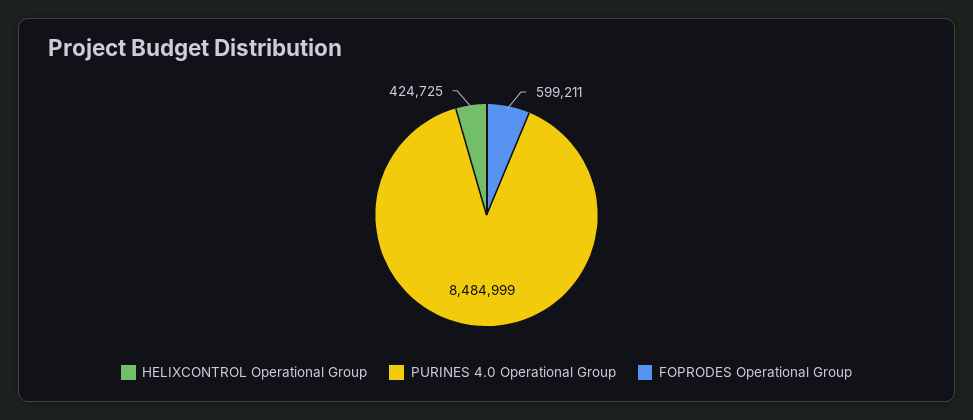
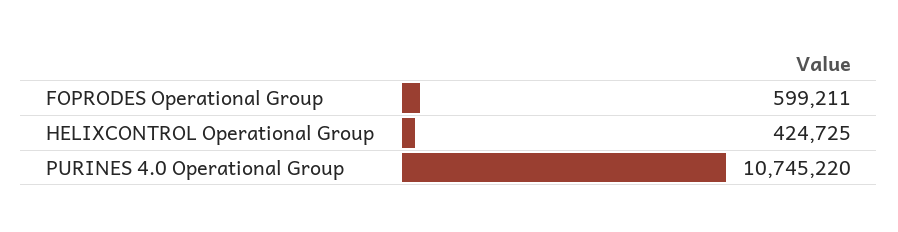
  {
    "HELIXCONTROL Operational Group": 424725,
-   "PURINES 4.0 Operational Group": 8484999,
+   "PURINES 4.0 Operational Group": 10745220,
    "FOPRODES Operational Group": 599211
  }

